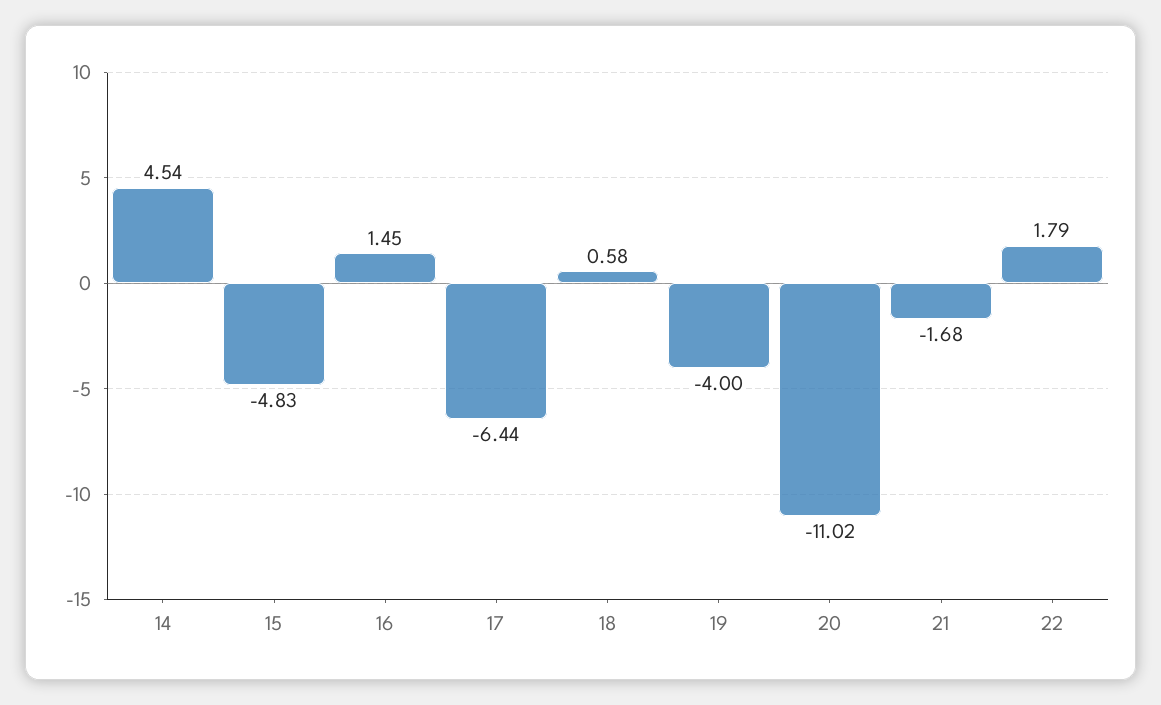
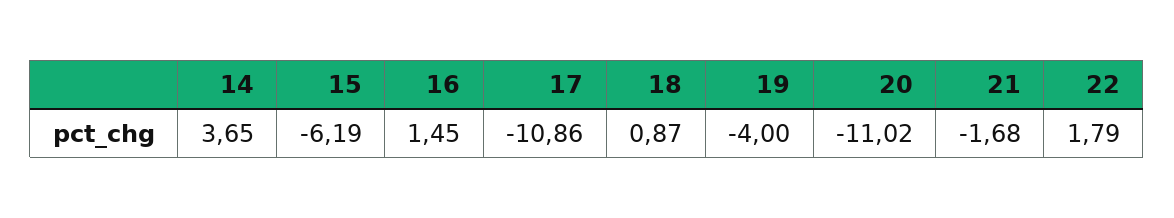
  {
-   "14": 4.54,
+   "14": 3.65,
-   "15": -4.83,
+   "15": -6.19,
    "16": 1.45,
-   "17": -6.44,
+   "17": -10.86,
-   "18": 0.58,
+   "18": 0.87,
    "19": -4,
    "20": -11.02,
    "21": -1.68,
    "22": 1.79
  }

